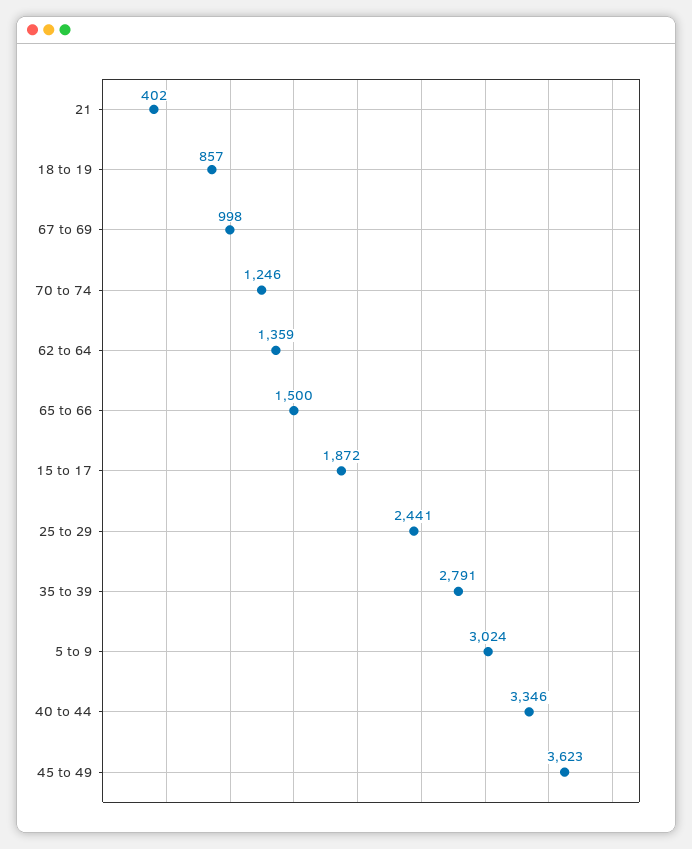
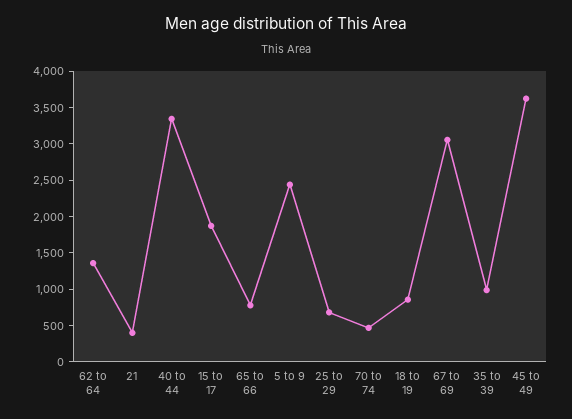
  {
    "21": 402,
    "18 to 19": 857,
-   "67 to 69": 998,
+   "67 to 69": 3000,
-   "70 to 74": 1246,
+   "70 to 74": 500,
    "62 to 64": 1359,
-   "65 to 66": 1500,
+   "65 to 66": 750,
    "15 to 17": 1872,
-   "25 to 29": 2441,
+   "25 to 29": 750,
-   "35 to 39": 2791,
+   "35 to 39": 1000,
-   "5 to 9": 3024,
+   "5 to 9": 2500,
    "40 to 44": 3346,
    "45 to 49": 3623
  }

